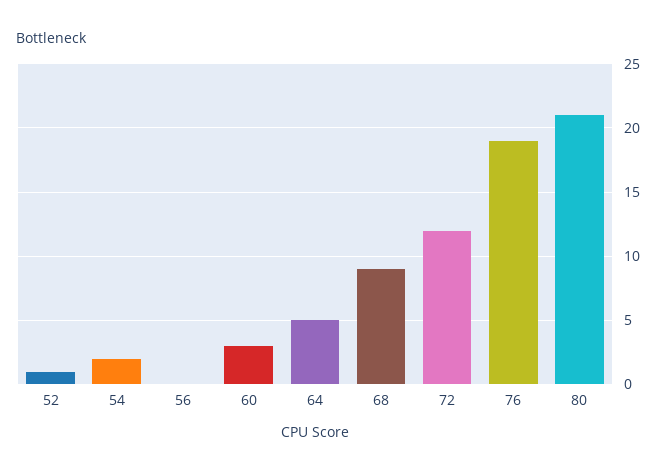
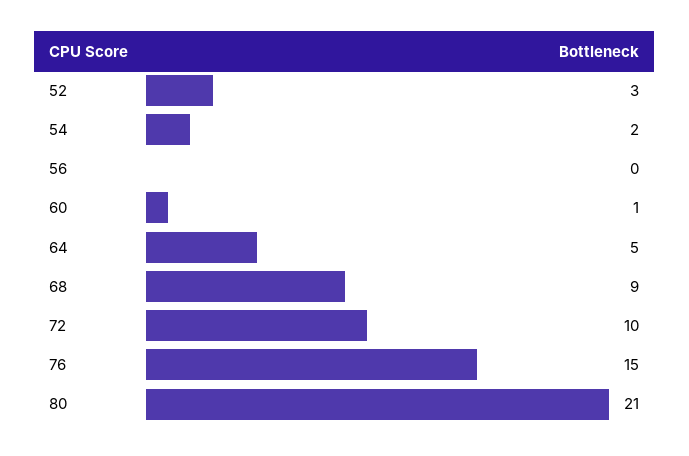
  {
-   "52": 1,
+   "52": 3,
    "54": 2,
    "56": 0,
-   "60": 3,
+   "60": 1,
    "64": 5,
    "68": 9,
-   "72": 12,
+   "72": 10,
-   "76": 19,
+   "76": 15,
    "80": 21
  }

